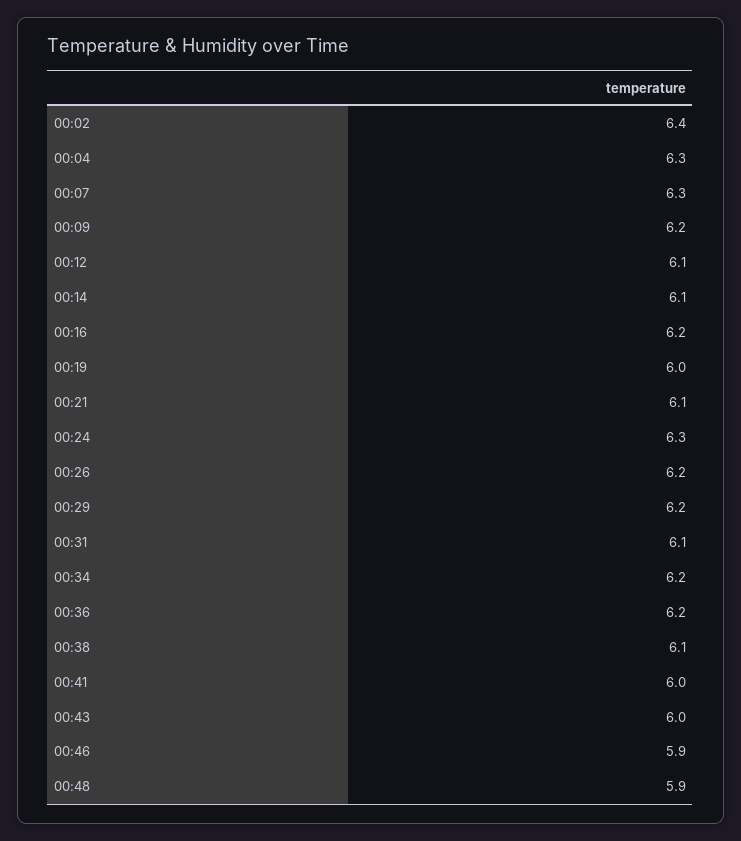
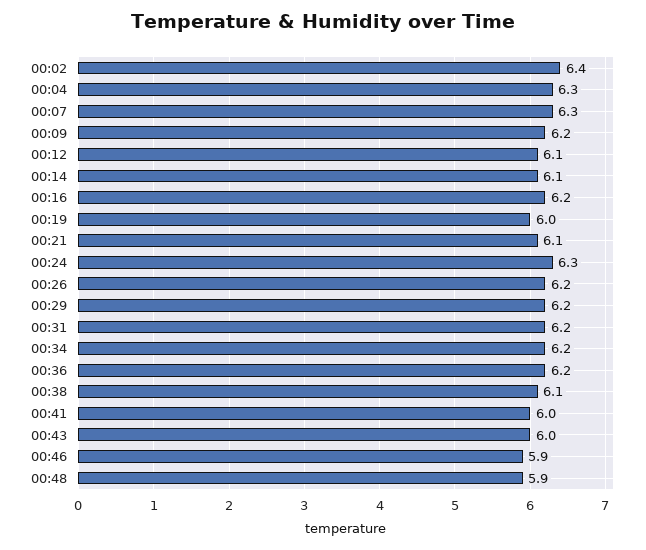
  {
    "00:02": 6.4,
    "00:04": 6.3,
    "00:07": 6.3,
    "00:09": 6.2,
    "00:12": 6.1,
    "00:14": 6.1,
    "00:16": 6.2,
    "00:19": 6,
    "00:21": 6.1,
    "00:24": 6.3,
    "00:26": 6.2,
    "00:29": 6.2,
-   "00:31": 6.1,
+   "00:31": 6.2,
    "00:34": 6.2,
    "00:36": 6.2,
    "00:38": 6.1,
    "00:41": 6,
    "00:43": 6,
    "00:46": 5.9,
    "00:48": 5.9
  }

